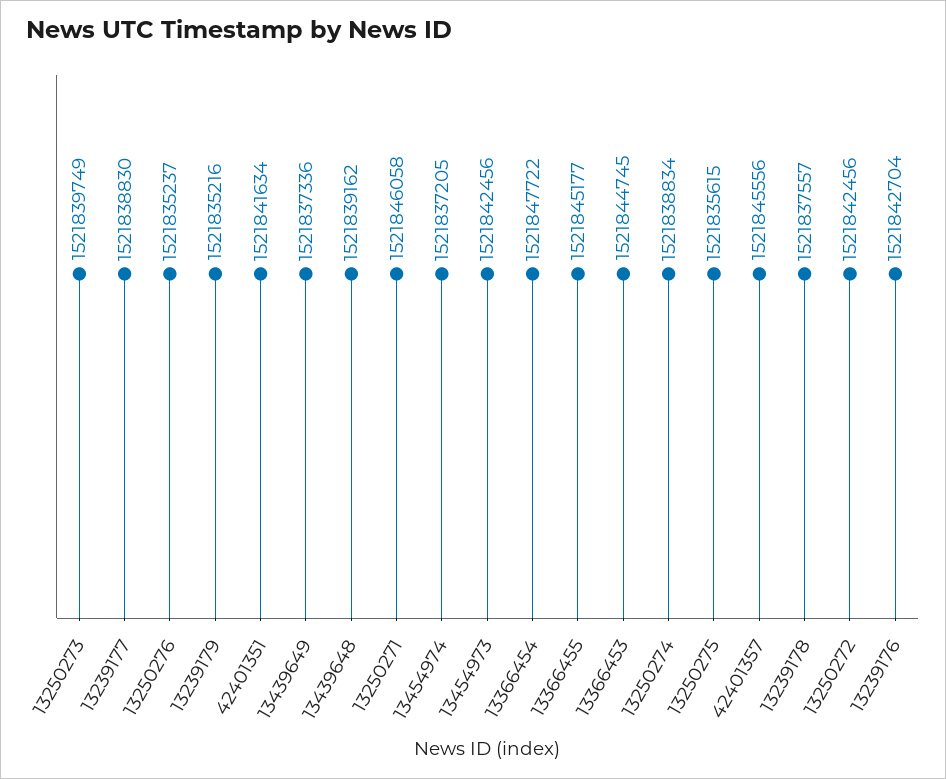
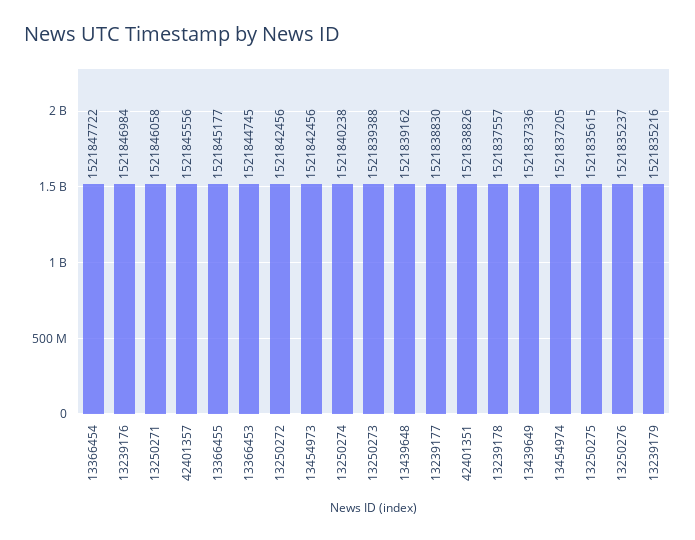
  {
-   "13250273": 1521839749,
+   "13250273": 1521839388,
    "13239177": 1521838830,
    "13250276": 1521835237,
    "13239179": 1521835216,
-   "42401351": 1521841634,
+   "42401351": 1521838826,
    "13439649": 1521837336,
    "13439648": 1521839162,
    "13250271": 1521846058,
    "13454974": 1521837205,
    "13454973": 1521842456,
    "13366454": 1521847722,
    "13366455": 1521845177,
    "13366453": 1521844745,
-   "13250274": 1521838834,
+   "13250274": 1521840238,
    "13250275": 1521835615,
    "42401357": 1521845556,
    "13239178": 1521837557,
    "13250272": 1521842456,
-   "13239176": 1521842704
+   "13239176": 1521846984
  }

